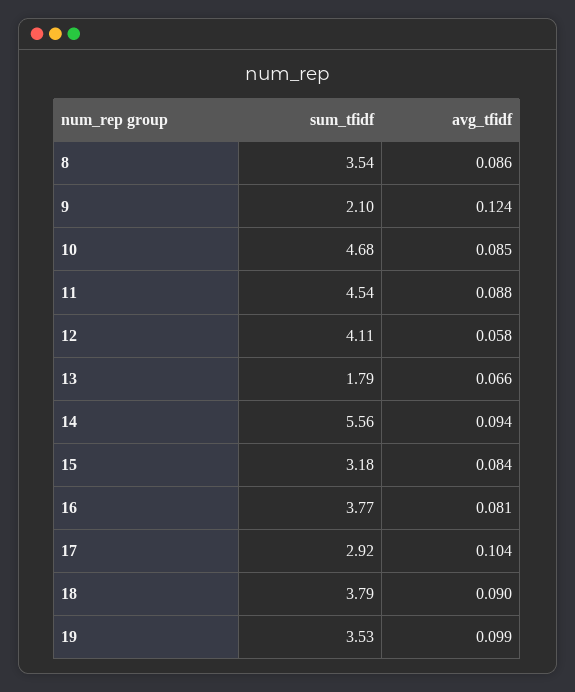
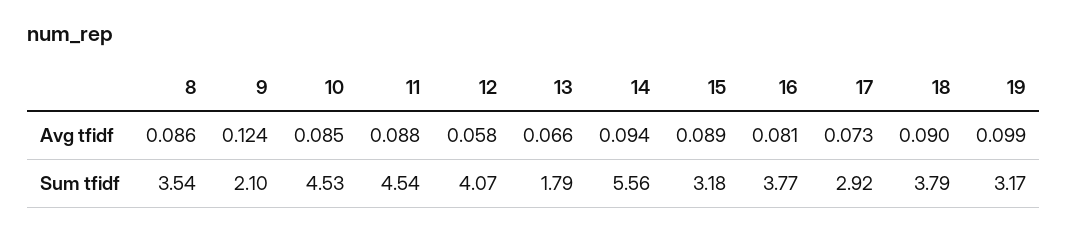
  {
    "sum_tfidf": {
      "8": 3.54,
      "9": 2.1,
-     "10": 4.68,
+     "10": 4.53,
      "11": 4.54,
-     "12": 4.11,
+     "12": 4.07,
      "13": 1.79,
      "14": 5.56,
      "15": 3.18,
      "16": 3.77,
      "17": 2.92,
      "18": 3.79,
-     "19": 3.53
+     "19": 3.17
    },
    "avg_tfidf": {
      "8": 0.086,
      "9": 0.124,
      "10": 0.085,
      "11": 0.088,
      "12": 0.058,
      "13": 0.066,
      "14": 0.094,
-     "15": 0.084,
+     "15": 0.089,
      "16": 0.081,
-     "17": 0.104,
+     "17": 0.073,
      "18": 0.09,
      "19": 0.099
    }
  }

